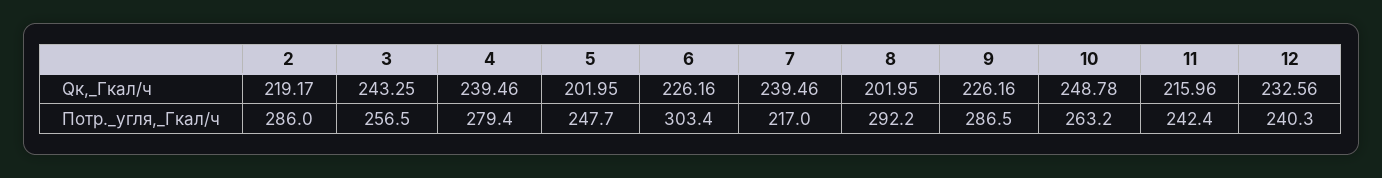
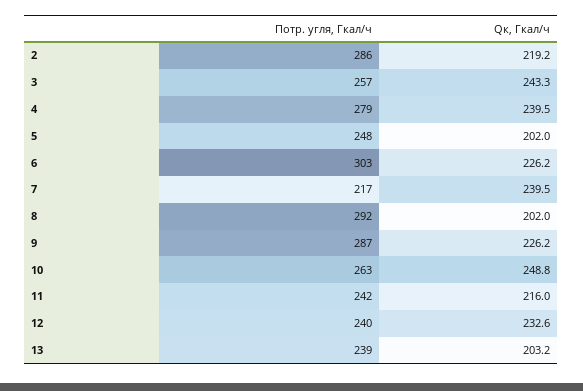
  {
    "2": {
      "Qк,_Гкал/ч": 219.17,
      "Потр._угля,_Гкал/ч": 286
    },
    "3": {
      "Qк,_Гкал/ч": 243.25,
      "Потр._угля,_Гкал/ч": 256.5
    },
    "4": {
      "Qк,_Гкал/ч": 239.46,
      "Потр._угля,_Гкал/ч": 279.4
    },
    "5": {
      "Qк,_Гкал/ч": 201.95,
      "Потр._угля,_Гкал/ч": 247.7
    },
    "6": {
      "Qк,_Гкал/ч": 226.16,
      "Потр._угля,_Гкал/ч": 303.4
    },
    "7": {
      "Qк,_Гкал/ч": 239.46,
      "Потр._угля,_Гкал/ч": 217
    },
    "8": {
      "Qк,_Гкал/ч": 201.95,
      "Потр._угля,_Гкал/ч": 292.2
    },
    "9": {
      "Qк,_Гкал/ч": 226.16,
      "Потр._угля,_Гкал/ч": 286.5
    },
    "10": {
      "Qк,_Гкал/ч": 248.78,
      "Потр._угля,_Гкал/ч": 263.2
    },
    "11": {
      "Qк,_Гкал/ч": 215.96,
      "Потр._угля,_Гкал/ч": 242.4
    },
    "12": {
      "Qк,_Гкал/ч": 232.56,
      "Потр._угля,_Гкал/ч": 240.3
-   }
+   },
+   "13": {
+     "Потр._угля,_Гкал/ч": 239,
+     "Qк,_Гкал/ч": 203.2
+   }
  }

